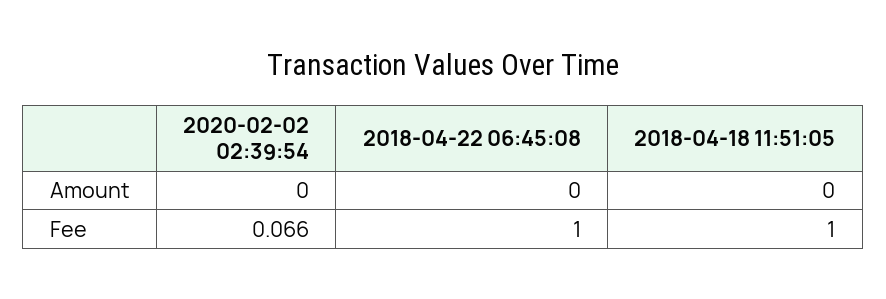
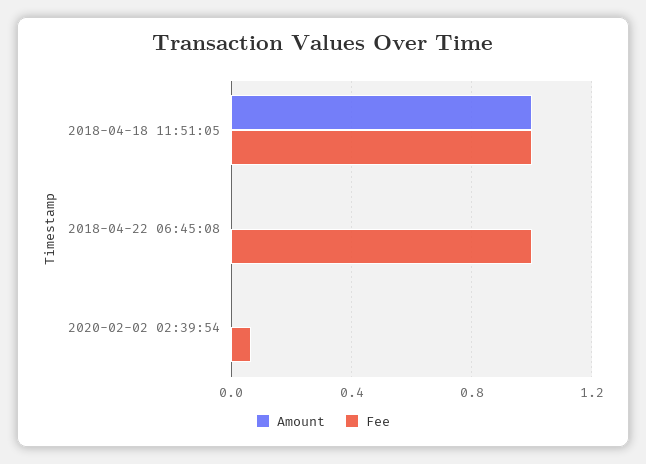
  {
    "Amount": {
      "2020-02-02 02:39:54": 0,
      "2018-04-22 06:45:08": 0,
-     "2018-04-18 11:51:05": 0
+     "2018-04-18 11:51:05": 1
    },
    "Fee": {
      "2020-02-02 02:39:54": 0.066,
      "2018-04-22 06:45:08": 1,
      "2018-04-18 11:51:05": 1
    }
  }

